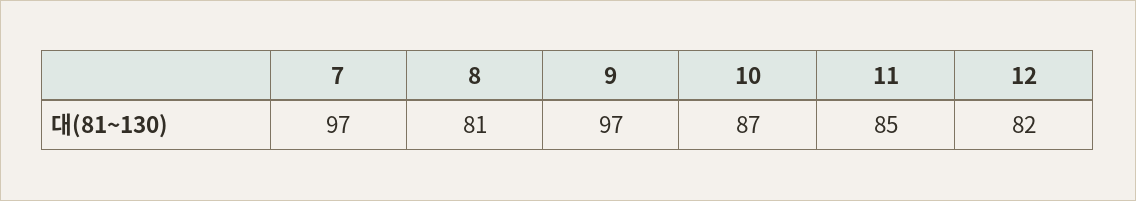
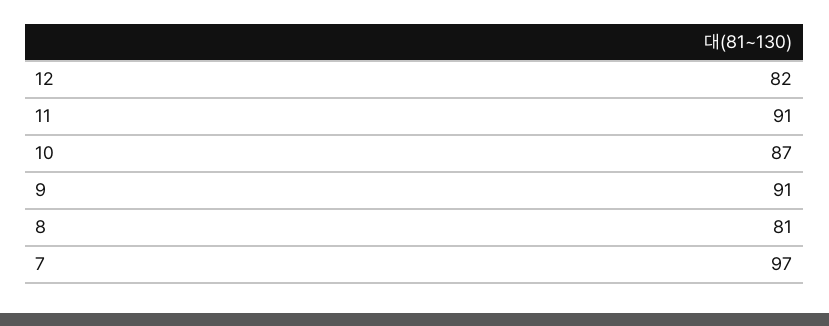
  {
    "7": 97,
    "8": 81,
-   "9": 97,
+   "9": 91,
    "10": 87,
-   "11": 85,
+   "11": 91,
    "12": 82
  }

